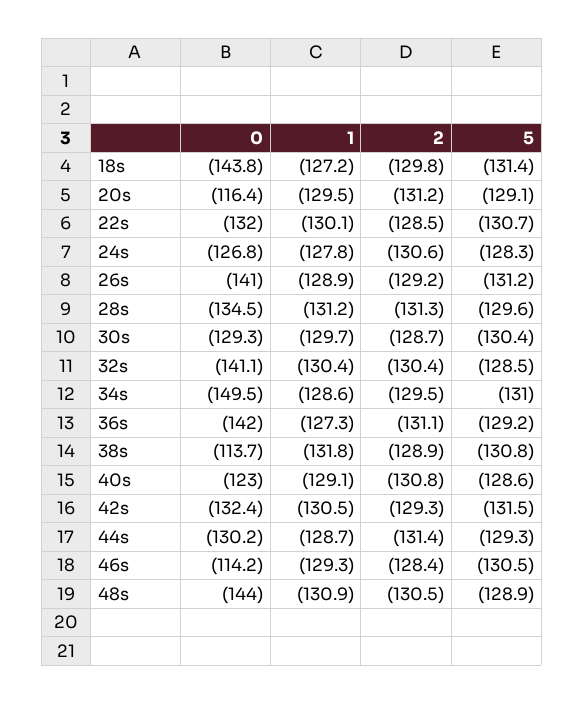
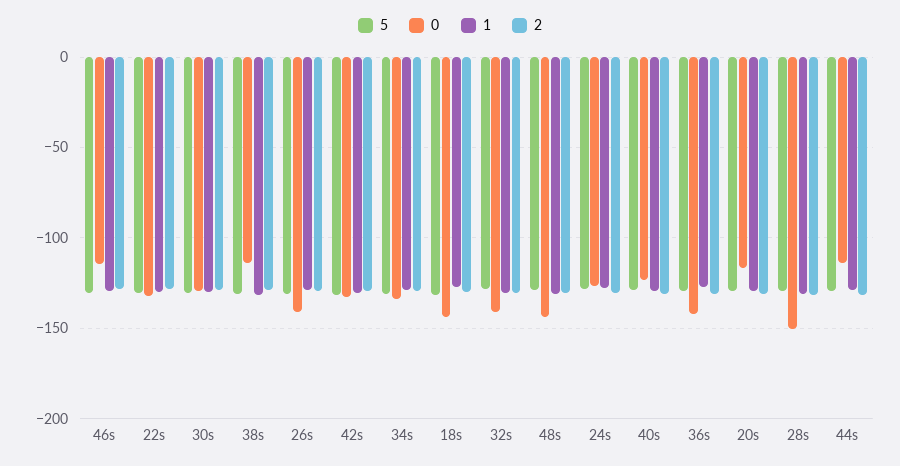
  {
    "0": {
      "18s": -143.8,
      "20s": -116.4,
      "22s": -132,
      "24s": -126.8,
      "26s": -141,
-     "28s": -134.5,
+     "28s": -150,
      "30s": -129.3,
      "32s": -141.1,
-     "34s": -149.5,
+     "34s": -135,
      "36s": -142,
      "38s": -113.7,
      "40s": -123,
      "42s": -132.4,
-     "44s": -130.2,
+     "44s": -115,
      "46s": -114.2,
      "48s": -144
    },
    "1": {
      "18s": -127.2,
      "20s": -129.5,
      "22s": -130.1,
      "24s": -127.8,
      "26s": -128.9,
      "28s": -131.2,
      "30s": -129.7,
      "32s": -130.4,
      "34s": -128.6,
      "36s": -127.3,
      "38s": -131.8,
      "40s": -129.1,
      "42s": -130.5,
      "44s": -128.7,
      "46s": -129.3,
      "48s": -130.9
    },
    "2": {
      "18s": -129.8,
      "20s": -131.2,
      "22s": -128.5,
      "24s": -130.6,
      "26s": -129.2,
      "28s": -131.3,
      "30s": -128.7,
      "32s": -130.4,
      "34s": -129.5,
      "36s": -131.1,
      "38s": -128.9,
      "40s": -130.8,
      "42s": -129.3,
      "44s": -131.4,
      "46s": -128.4,
      "48s": -130.5
    },
    "5": {
      "18s": -131.4,
      "20s": -129.1,
      "22s": -130.7,
      "24s": -128.3,
      "26s": -131.2,
      "28s": -129.6,
      "30s": -130.4,
      "32s": -128.5,
      "34s": -131,
      "36s": -129.2,
      "38s": -130.8,
      "40s": -128.6,
      "42s": -131.5,
      "44s": -129.3,
      "46s": -130.5,
      "48s": -128.9
    }
  }

